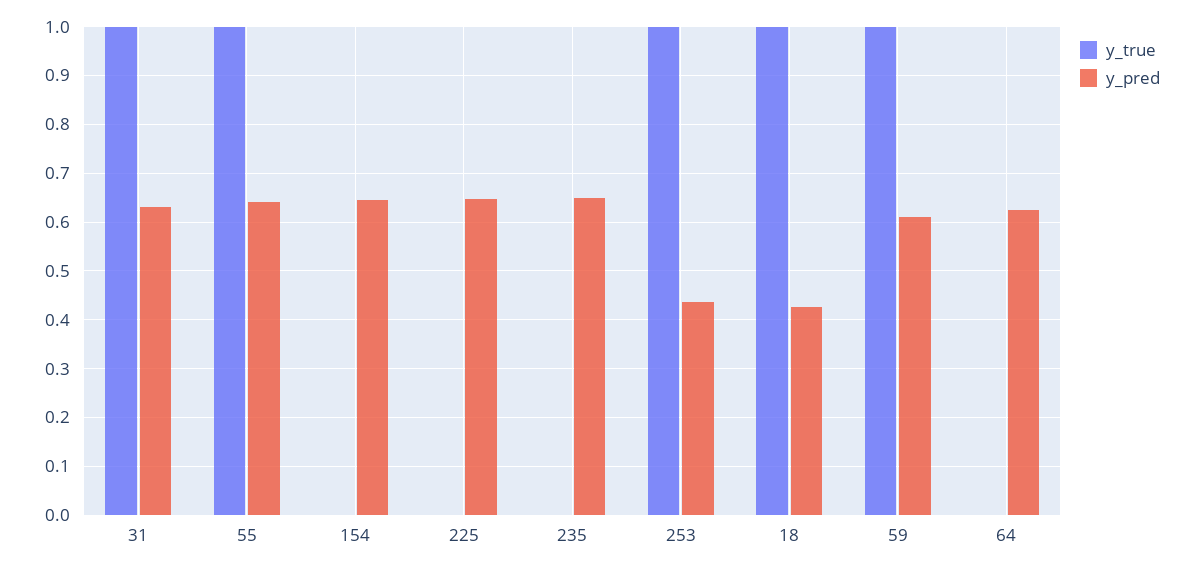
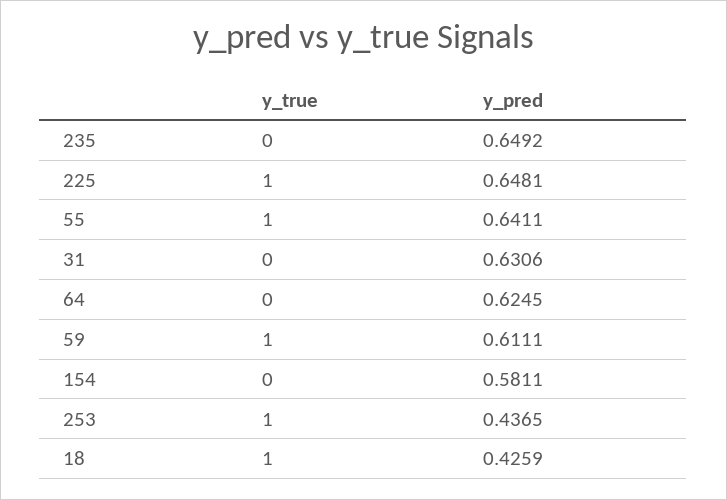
  {
    "y_true": {
-     "31": 1,
+     "31": 0,
      "55": 1,
      "154": 0,
-     "225": 0,
+     "225": 1,
      "235": 0,
      "253": 1,
      "18": 1,
      "59": 1,
      "64": 0
    },
    "y_pred": {
      "31": 0.6306,
      "55": 0.6411,
-     "154": 0.64,
+     "154": 0.5811,
      "225": 0.6481,
      "235": 0.6492,
      "253": 0.4365,
      "18": 0.4259,
      "59": 0.6111,
      "64": 0.6245
    }
  }

